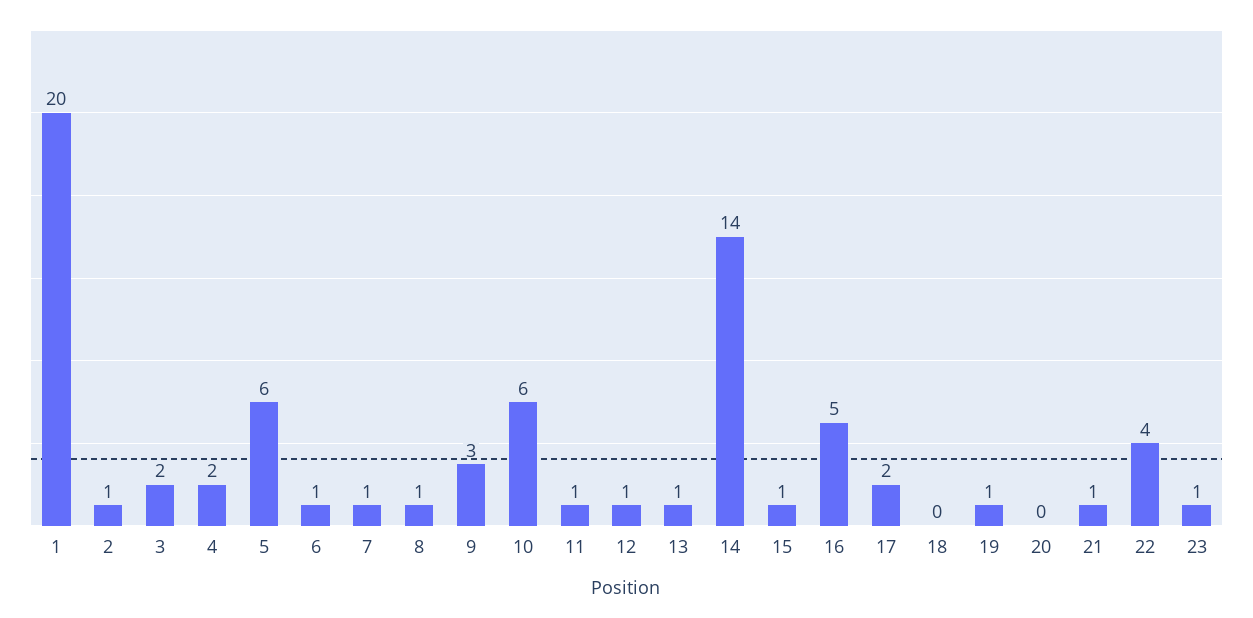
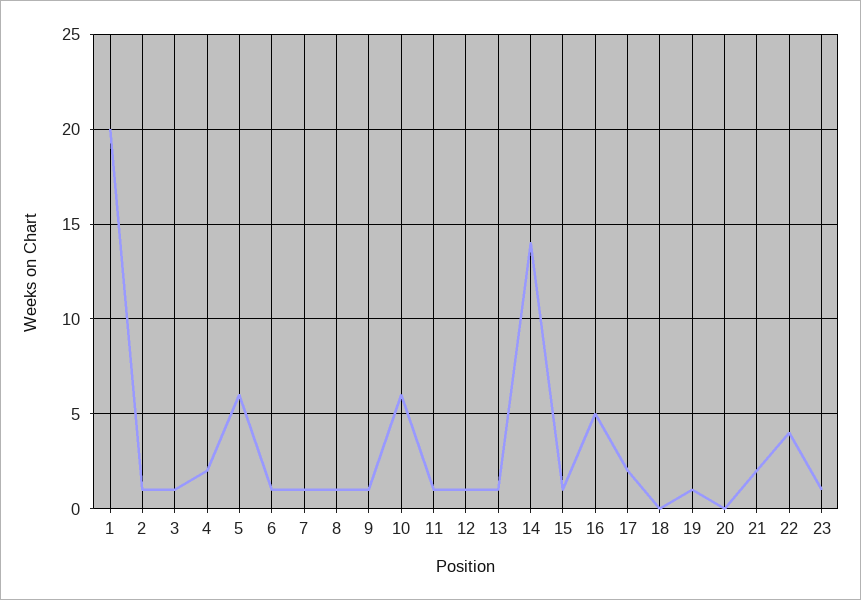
  {
    "1": 20,
    "2": 1,
-   "3": 2,
+   "3": 1,
    "4": 2,
    "5": 6,
    "6": 1,
    "7": 1,
    "8": 1,
-   "9": 3,
+   "9": 1,
    "10": 6,
    "11": 1,
    "12": 1,
    "13": 1,
    "14": 14,
    "15": 1,
    "16": 5,
    "17": 2,
    "18": 0,
    "19": 1,
    "20": 0,
-   "21": 1,
+   "21": 2,
    "22": 4,
    "23": 1
  }

